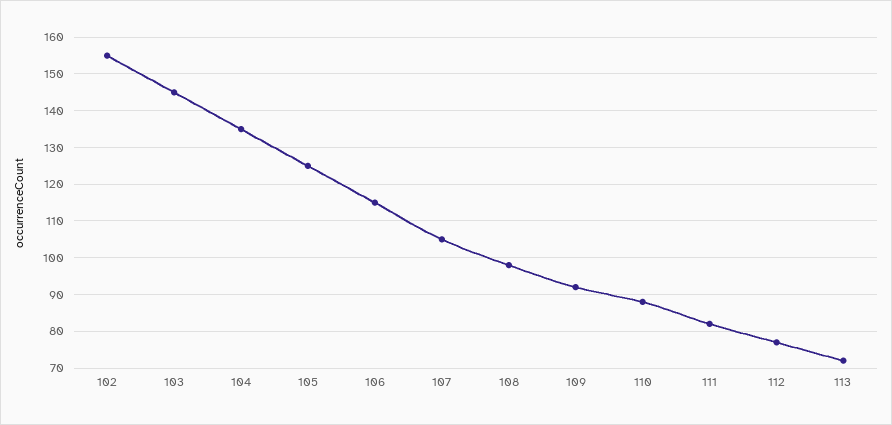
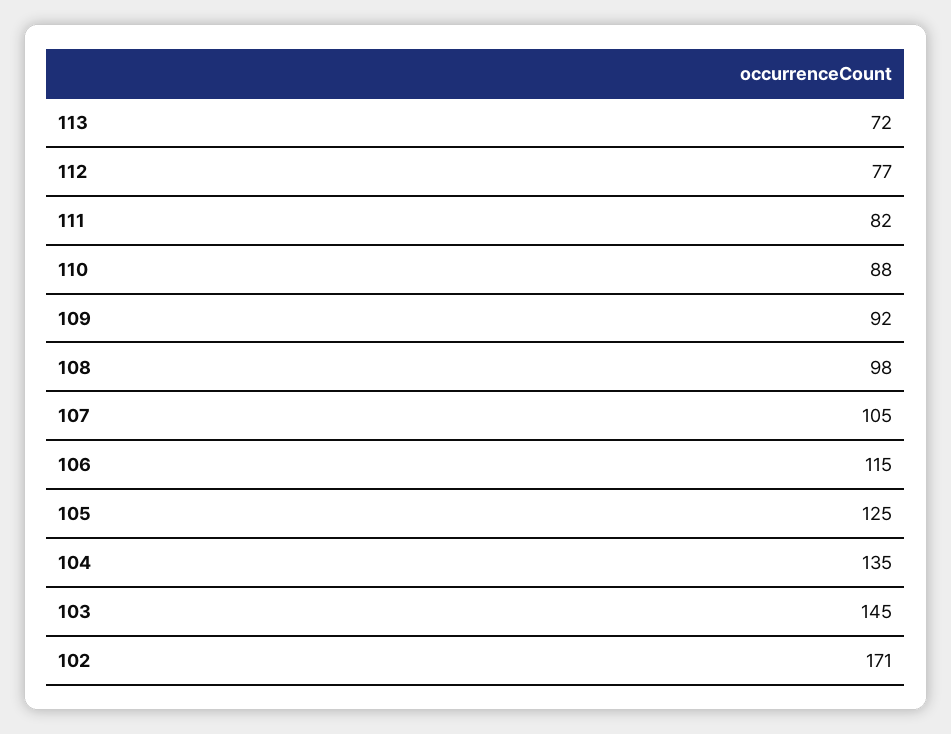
  {
-   "102": 155,
+   "102": 171,
    "103": 145,
    "104": 135,
    "105": 125,
    "106": 115,
    "107": 105,
    "108": 98,
    "109": 92,
    "110": 88,
    "111": 82,
    "112": 77,
    "113": 72
  }

